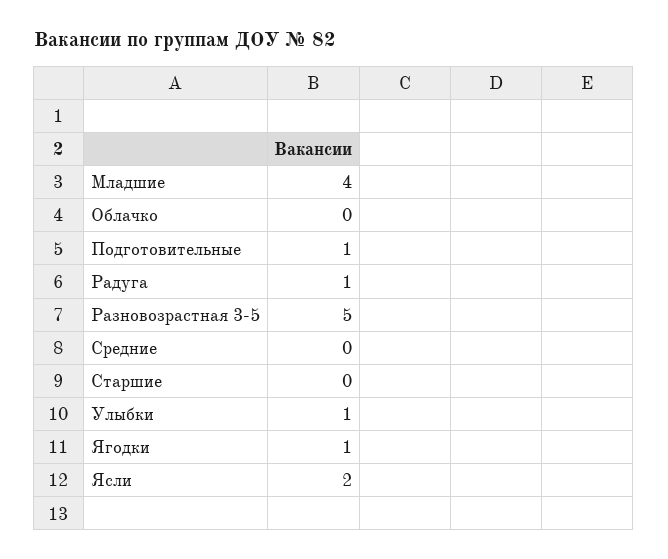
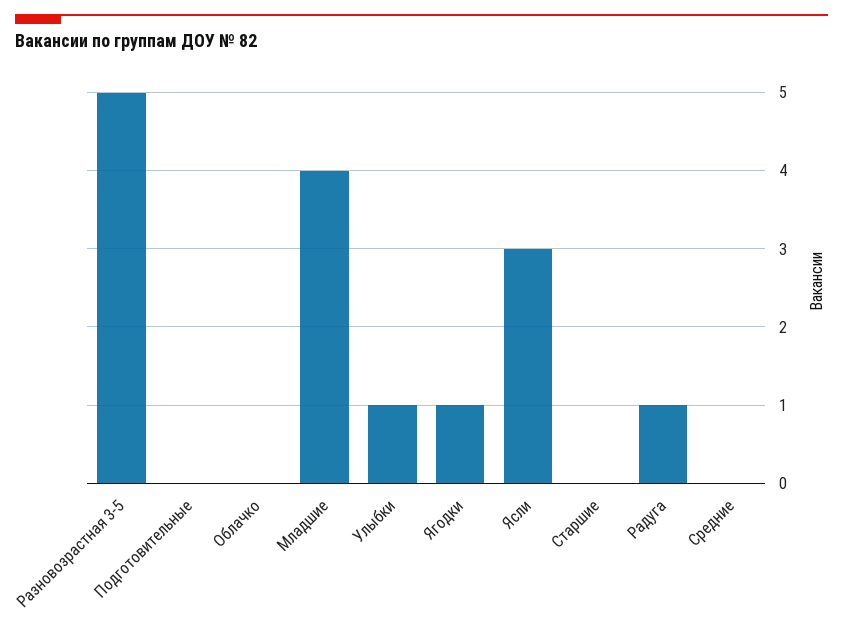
  {
    "Младшие": 4,
    "Облачко": 0,
-   "Подготовительные": 1,
+   "Подготовительные": 0,
    "Радуга": 1,
    "Разновозрастная 3-5": 5,
    "Средние": 0,
    "Старшие": 0,
    "Улыбки": 1,
    "Ягодки": 1,
-   "Ясли": 2
+   "Ясли": 3
  }

